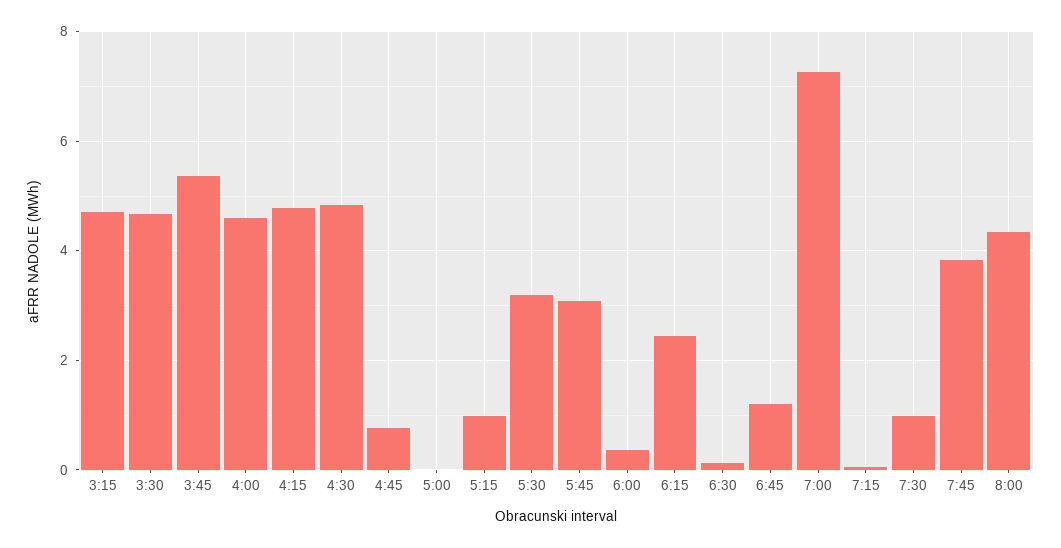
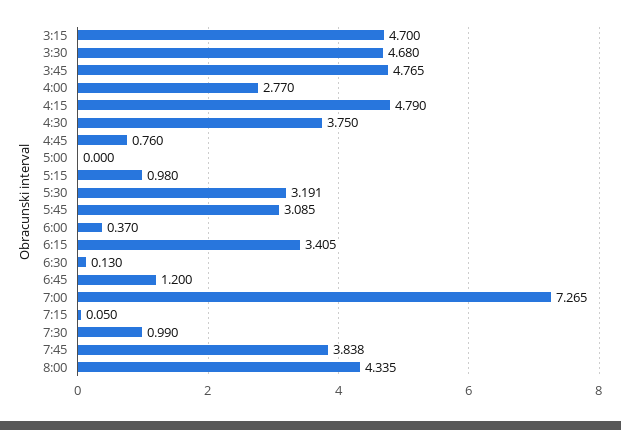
  {
    "3:15": 4.7,
    "3:30": 4.68,
-   "3:45": 5.4,
+   "3:45": 4.765,
-   "4:00": 4.6,
+   "4:00": 2.77,
    "4:15": 4.79,
-   "4:30": 4.8,
+   "4:30": 3.75,
    "4:45": 0.76,
    "5:00": 0,
    "5:15": 0.98,
    "5:30": 3.191,
    "5:45": 3.085,
    "6:00": 0.37,
-   "6:15": 2.4,
+   "6:15": 3.405,
    "6:30": 0.13,
    "6:45": 1.2,
    "7:00": 7.265,
    "7:15": 0.05,
    "7:30": 0.99,
    "7:45": 3.838,
    "8:00": 4.335
  }

